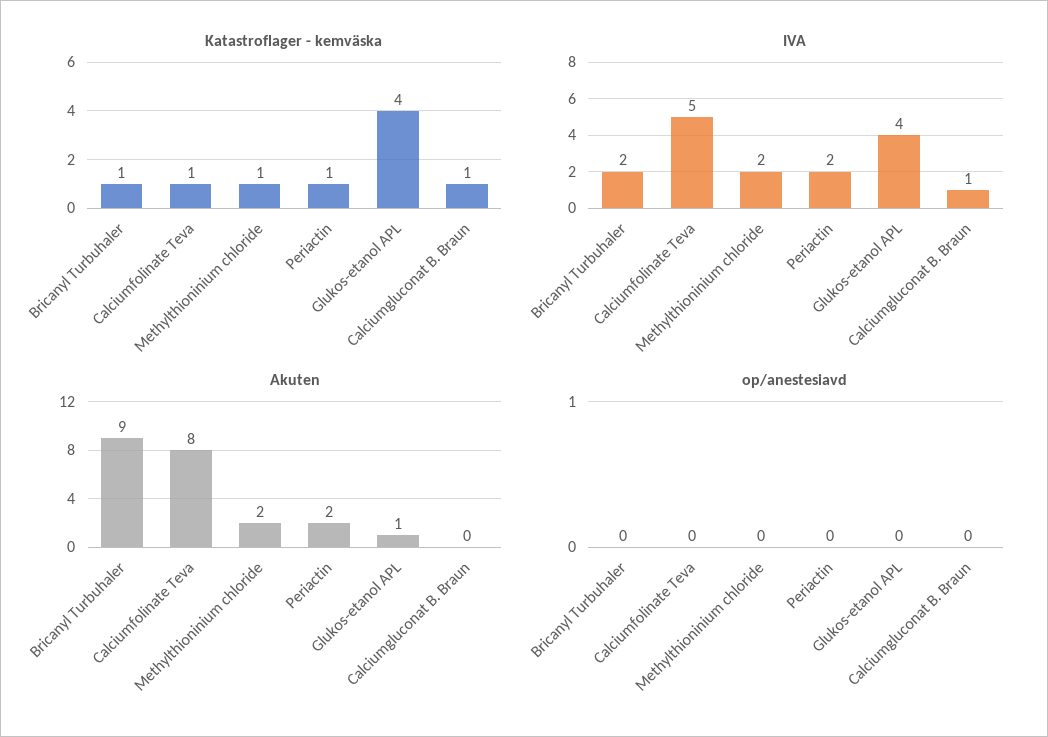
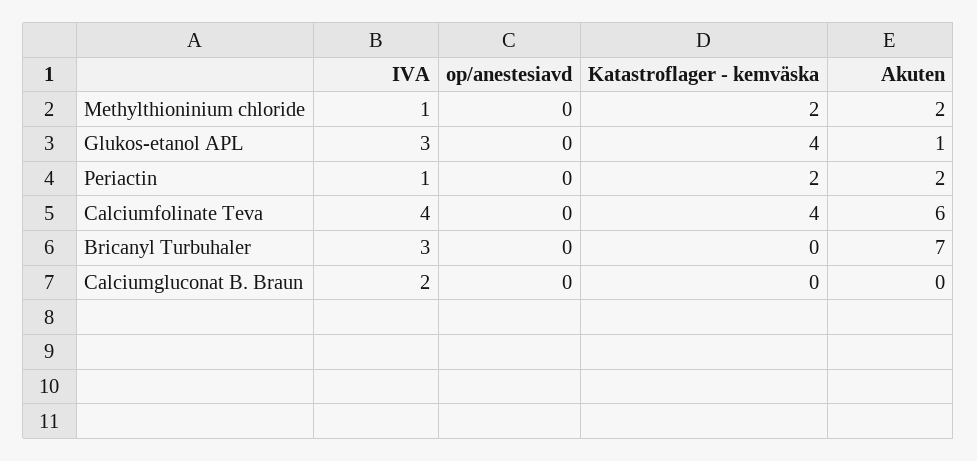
  {
    "Katastroflager - kemväska": {
-     "Bricanyl Turbuhaler": 1,
+     "Bricanyl Turbuhaler": 0,
-     "Calciumfolinate Teva": 1,
+     "Calciumfolinate Teva": 4,
-     "Methylthioninium chloride": 1,
+     "Methylthioninium chloride": 2,
-     "Periactin": 1,
+     "Periactin": 2,
      "Glukos-etanol APL": 4,
-     "Calciumgluconat B. Braun": 1
+     "Calciumgluconat B. Braun": 0
    },
    "IVA": {
-     "Bricanyl Turbuhaler": 2,
+     "Bricanyl Turbuhaler": 3,
-     "Calciumfolinate Teva": 5,
+     "Calciumfolinate Teva": 4,
-     "Methylthioninium chloride": 2,
+     "Methylthioninium chloride": 1,
-     "Periactin": 2,
+     "Periactin": 1,
-     "Glukos-etanol APL": 4,
+     "Glukos-etanol APL": 3,
-     "Calciumgluconat B. Braun": 1
+     "Calciumgluconat B. Braun": 2
    },
    "Akuten": {
-     "Bricanyl Turbuhaler": 9,
+     "Bricanyl Turbuhaler": 7,
-     "Calciumfolinate Teva": 8,
+     "Calciumfolinate Teva": 6,
      "Methylthioninium chloride": 2,
      "Periactin": 2,
      "Glukos-etanol APL": 1,
      "Calciumgluconat B. Braun": 0
    },
    "op/anestesiavd": {
      "Bricanyl Turbuhaler": 0,
      "Calciumfolinate Teva": 0,
      "Methylthioninium chloride": 0,
      "Periactin": 0,
      "Glukos-etanol APL": 0,
      "Calciumgluconat B. Braun": 0
    }
  }

